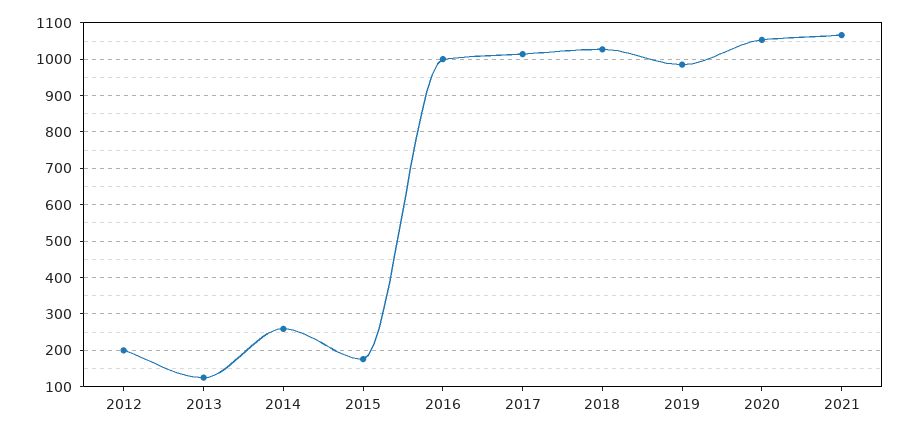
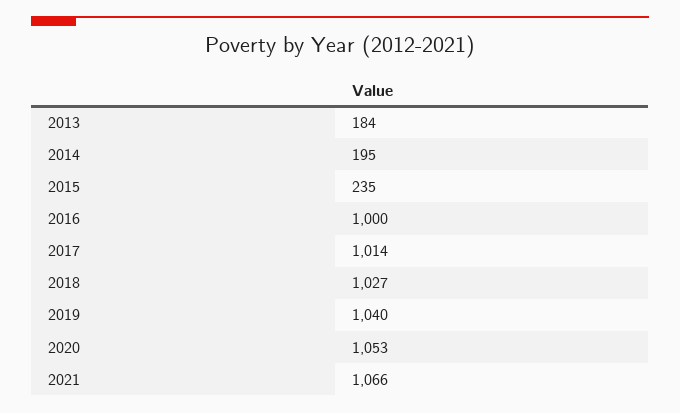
  {
-   "2012": 200,
-   "2013": 120,
+   "2013": 184,
-   "2014": 260,
+   "2014": 195,
-   "2015": 180,
+   "2015": 235,
    "2016": 1000,
    "2017": 1014,
    "2018": 1027,
-   "2019": 980,
+   "2019": 1040,
    "2020": 1053,
    "2021": 1066
  }

